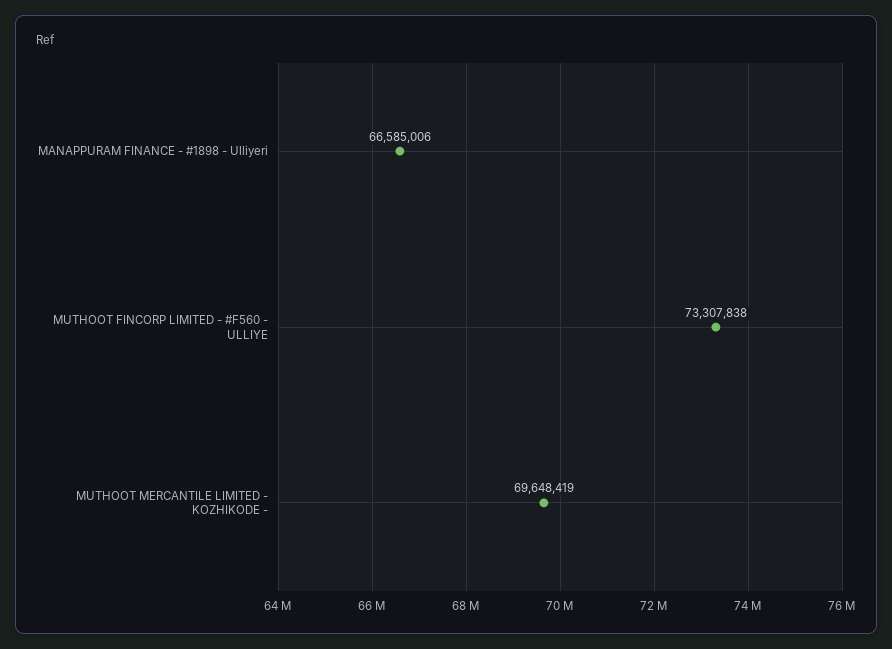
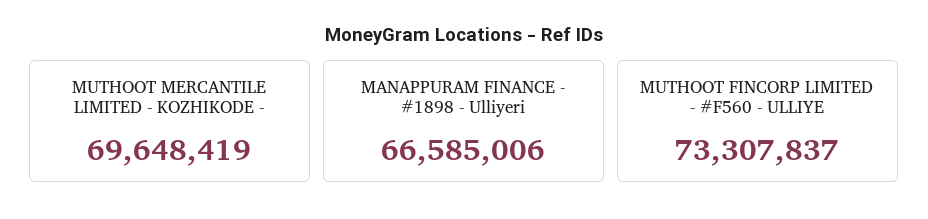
  {
    "MANAPPURAM FINANCE - #1898 - Ulliyeri": 66585006,
-   "MUTHOOT FINCORP LIMITED - #F560 - ULLIYE": 73307838,
+   "MUTHOOT FINCORP LIMITED - #F560 - ULLIYE": 73307837,
    "MUTHOOT MERCANTILE LIMITED - KOZHIKODE -": 69648419
  }

